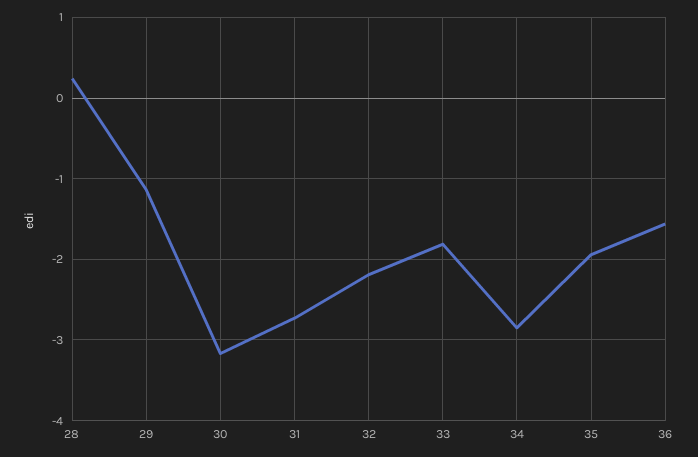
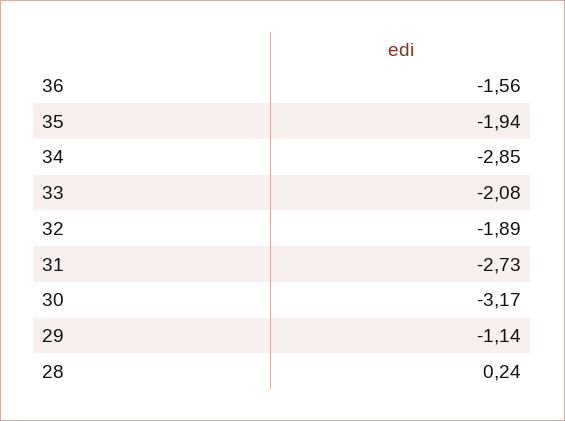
  {
    "28": 0.24,
    "29": -1.14,
    "30": -3.17,
    "31": -2.73,
-   "32": -2.2,
+   "32": -1.89,
-   "33": -1.8,
+   "33": -2.08,
    "34": -2.85,
    "35": -1.94,
    "36": -1.56
  }

